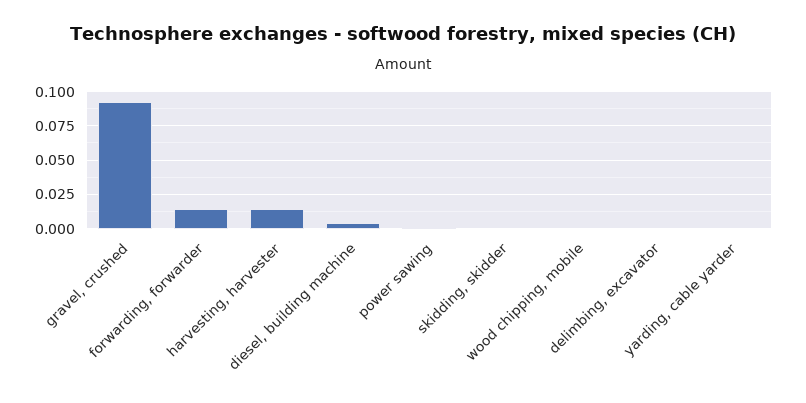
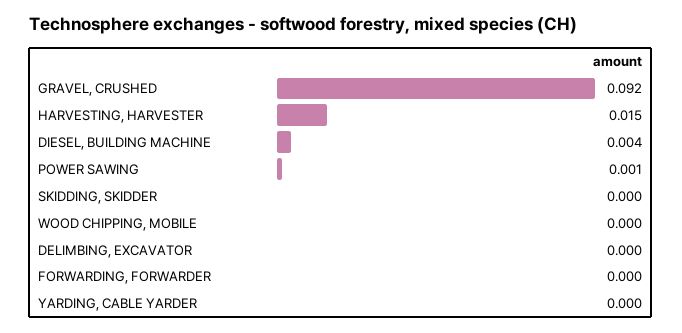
  {
    "gravel, crushed": 0.092,
-   "forwarding, forwarder": 0.015,
+   "forwarding, forwarder": 0,
    "harvesting, harvester": 0.015,
    "diesel, building machine": 0.004,
    "power sawing": 0.001,
    "skidding, skidder": 0,
    "wood chipping, mobile": 0,
    "delimbing, excavator": 0,
    "yarding, cable yarder": 0
  }

